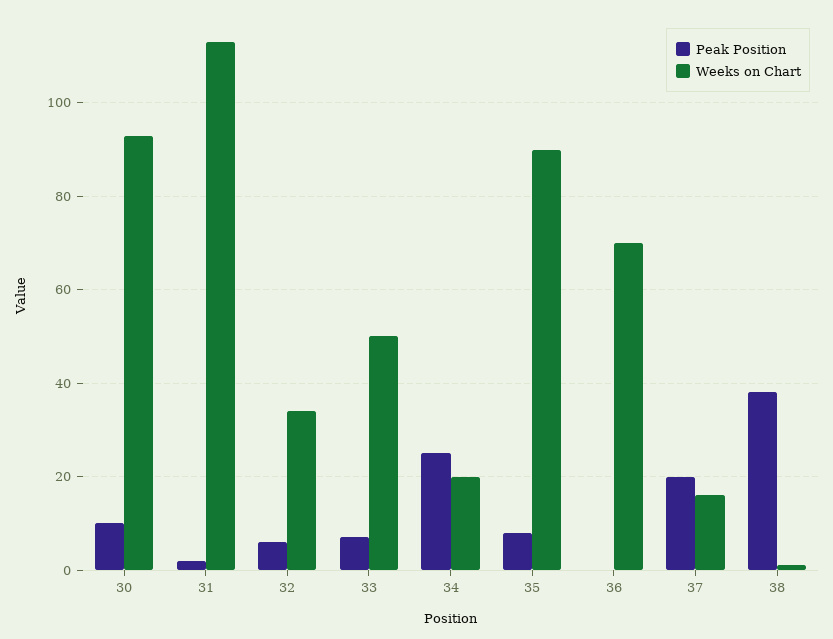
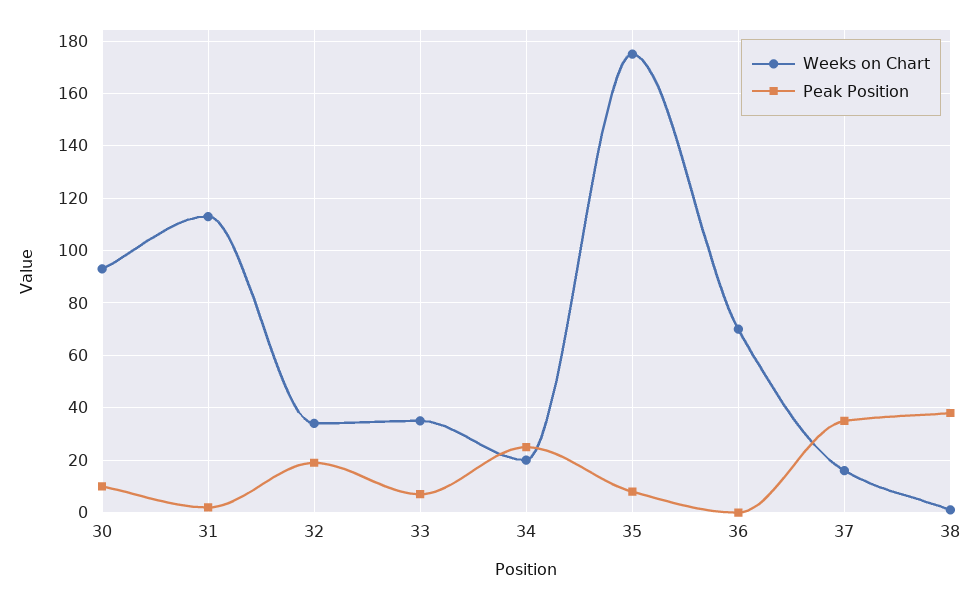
  {
    "Peak Position": {
      "30": 10,
      "31": 0,
-     "32": 5,
+     "32": 20,
      "33": 5,
      "34": 25,
      "35": 10,
      "36": 0,
-     "37": 20,
+     "37": 35,
      "38": 40
    },
    "Weeks on Chart": {
      "30": 95,
      "31": 115,
      "32": 35,
-     "33": 50,
+     "33": 35,
      "34": 20,
-     "35": 90,
+     "35": 175,
      "36": 70,
      "37": 15,
      "38": 0
    }
  }

